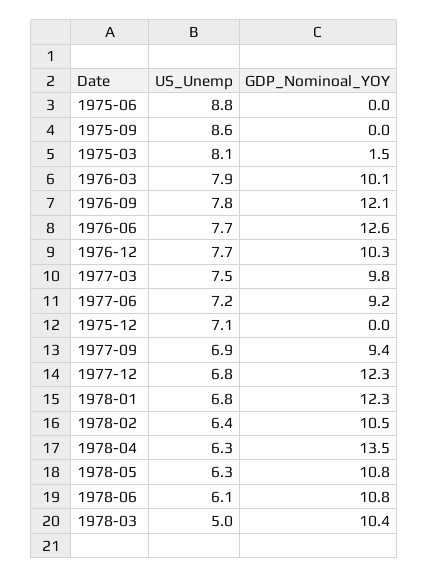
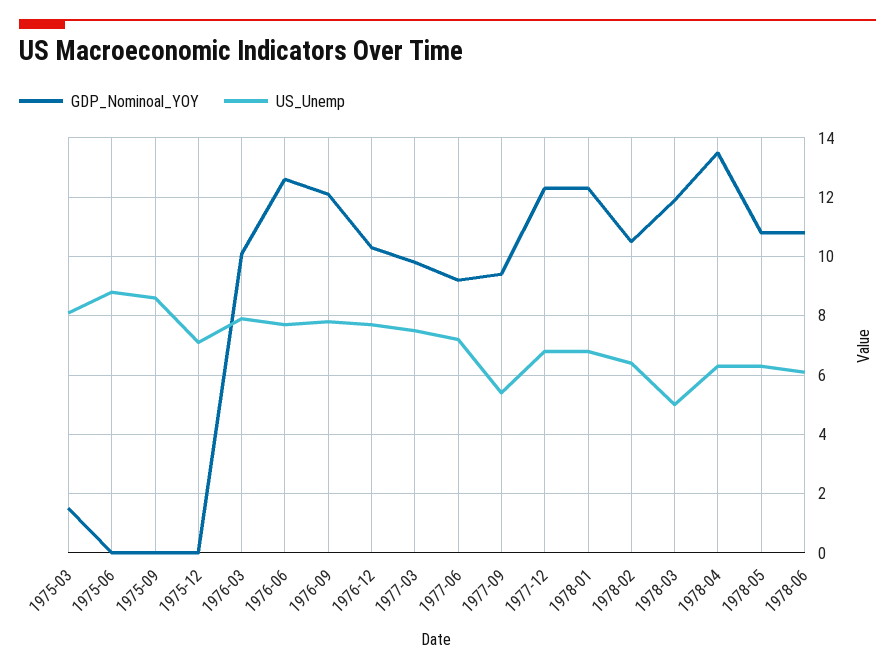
  {
    "US_Unemp": {
      "1975-06": 8.8,
      "1975-09": 8.6,
      "1975-03": 8.1,
      "1976-03": 7.9,
      "1976-09": 7.8,
      "1976-06": 7.7,
      "1976-12": 7.7,
      "1977-03": 7.5,
      "1977-06": 7.2,
      "1975-12": 7.1,
-     "1977-09": 6.9,
+     "1977-09": 5.5,
      "1977-12": 6.8,
      "1978-01": 6.8,
      "1978-02": 6.4,
      "1978-04": 6.3,
      "1978-05": 6.3,
      "1978-06": 6.1,
      "1978-03": 5
    },
    "GDP_Nominoal_YOY": {
      "1975-06": 0,
      "1975-09": 0,
      "1975-03": 1.5,
      "1976-03": 10.1,
      "1976-09": 12.1,
      "1976-06": 12.6,
      "1976-12": 10.3,
      "1977-03": 9.8,
      "1977-06": 9.2,
      "1975-12": 0,
      "1977-09": 9.4,
      "1977-12": 12.3,
      "1978-01": 12.3,
      "1978-02": 10.5,
      "1978-04": 13.5,
      "1978-05": 10.8,
      "1978-06": 10.8,
-     "1978-03": 10.4
+     "1978-03": 12
    }
  }

